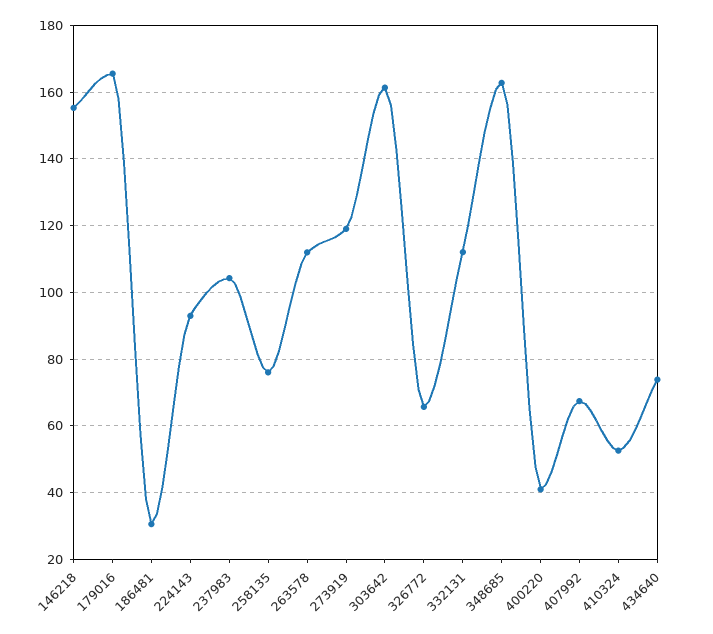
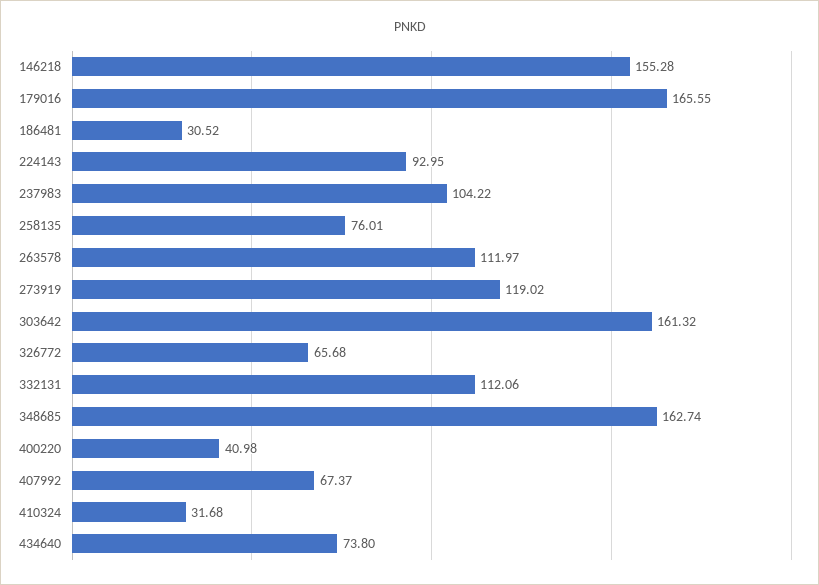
  {
    "146218": 155.28,
    "179016": 165.55,
    "186481": 30.52,
    "224143": 92.95,
    "237983": 104.22,
    "258135": 76.01,
    "263578": 111.97,
    "273919": 119.02,
    "303642": 161.32,
    "326772": 65.68,
    "332131": 112.06,
    "348685": 162.74,
    "400220": 40.98,
    "407992": 67.37,
-   "410324": 52,
+   "410324": 31.68,
    "434640": 73.8
  }

